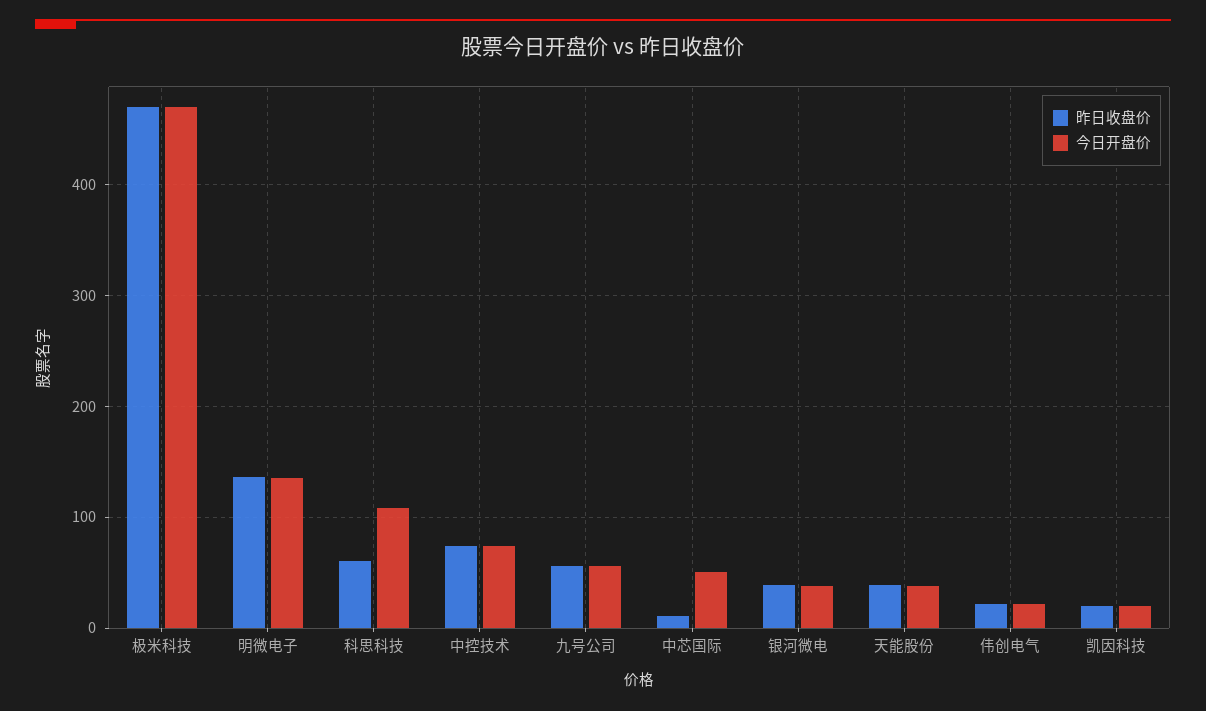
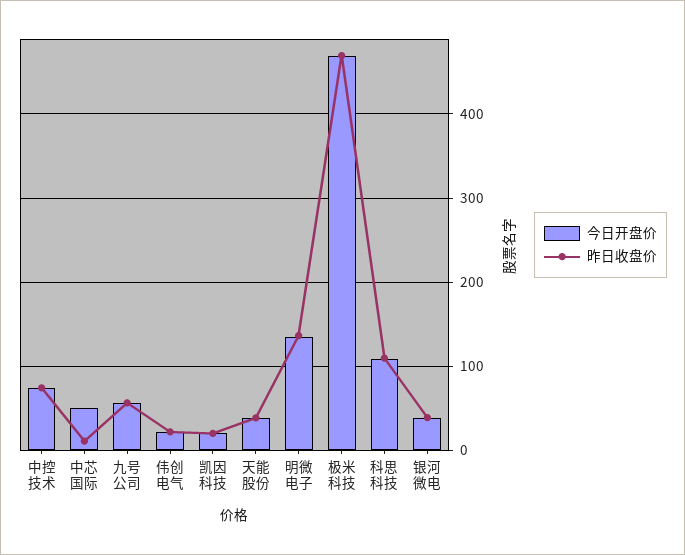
  {
    "昨日收盘价": {
      "极米科技": 470,
      "明微电子": 140,
-     "科思科技": 60,
+     "科思科技": 110,
      "中控技术": 70,
      "九号公司": 60,
      "中芯国际": 10,
      "银河微电": 40,
      "天能股份": 40,
      "伟创电气": 20,
      "凯因科技": 20
    },
    "今日开盘价": {
      "极米科技": 470,
      "明微电子": 140,
      "科思科技": 110,
      "中控技术": 70,
      "九号公司": 60,
      "中芯国际": 50,
      "银河微电": 40,
      "天能股份": 40,
      "伟创电气": 20,
      "凯因科技": 20
    }
  }

